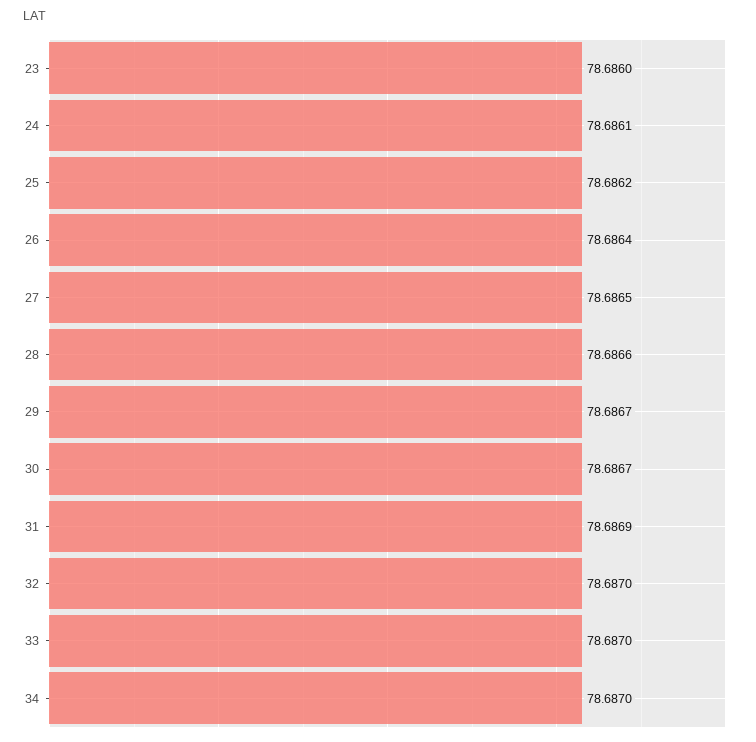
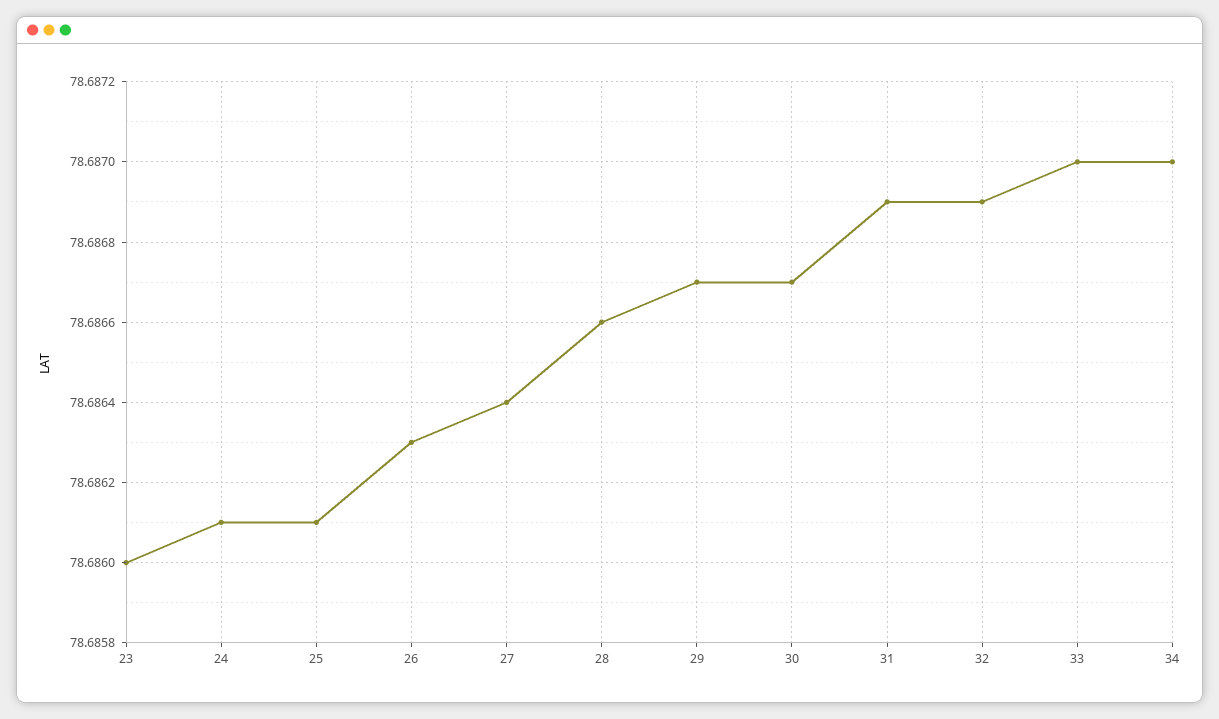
  {
    "23": 78.686,
    "24": 78.6861,
-   "25": 78.6862,
+   "25": 78.6861,
-   "26": 78.6864,
+   "26": 78.6863,
-   "27": 78.6865,
+   "27": 78.6864,
    "28": 78.6866,
    "29": 78.6867,
    "30": 78.6867,
    "31": 78.6869,
-   "32": 78.687,
+   "32": 78.6869,
    "33": 78.687,
    "34": 78.687
  }

